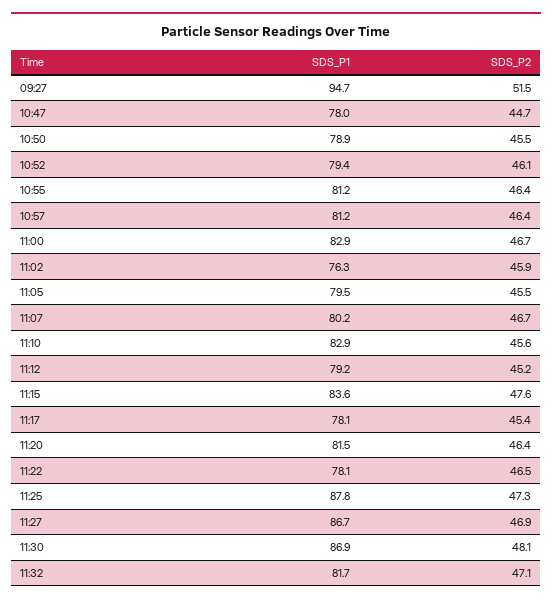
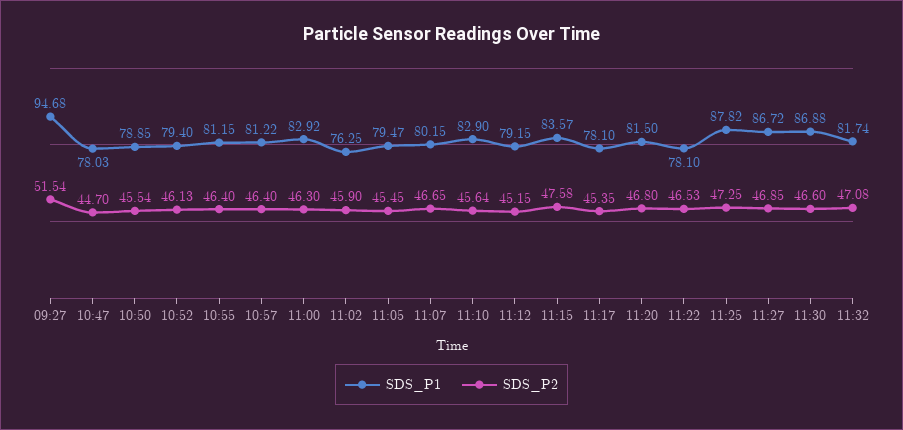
  {
    "SDS_P1": {
      "09:27": 94.68,
      "10:47": 78.03,
      "10:50": 78.85,
      "10:52": 79.4,
      "10:55": 81.15,
      "10:57": 81.22,
      "11:00": 82.92,
      "11:02": 76.25,
      "11:05": 79.47,
      "11:07": 80.15,
      "11:10": 82.9,
      "11:12": 79.15,
      "11:15": 83.57,
      "11:17": 78.1,
      "11:20": 81.5,
      "11:22": 78.1,
      "11:25": 87.82,
      "11:27": 86.72,
      "11:30": 86.88,
      "11:32": 81.74
    },
    "SDS_P2": {
      "09:27": 51.54,
      "10:47": 44.7,
      "10:50": 45.54,
      "10:52": 46.13,
      "10:55": 46.4,
      "10:57": 46.4,
-     "11:00": 46.7,
+     "11:00": 46.3,
      "11:02": 45.9,
      "11:05": 45.45,
      "11:07": 46.65,
      "11:10": 45.64,
      "11:12": 45.15,
      "11:15": 47.58,
      "11:17": 45.35,
-     "11:20": 46.4,
+     "11:20": 46.8,
      "11:22": 46.53,
      "11:25": 47.25,
      "11:27": 46.85,
-     "11:30": 48.1,
+     "11:30": 46.6,
      "11:32": 47.08
    }
  }

